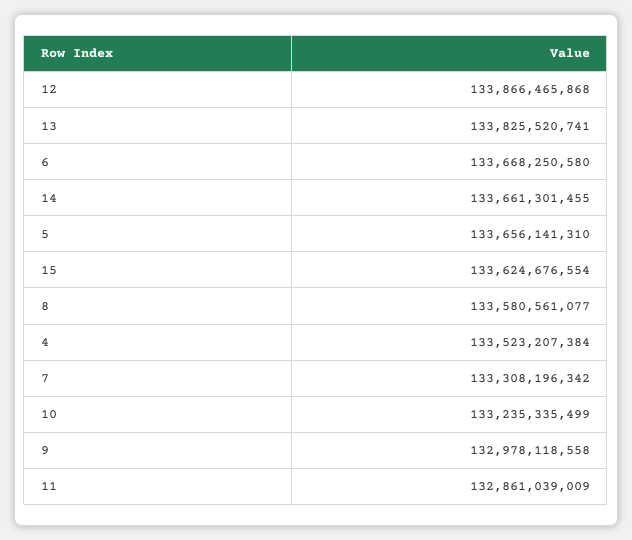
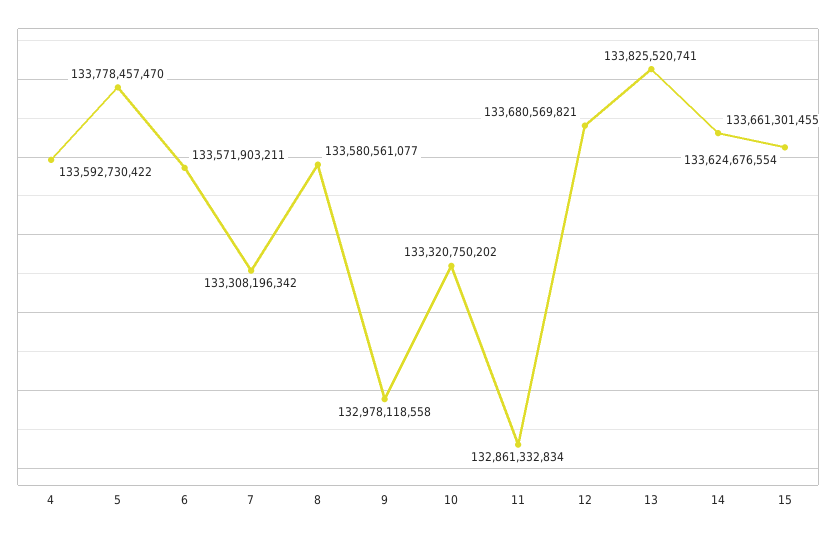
  {
-   "12": 133866465868,
+   "12": 133680569821,
    "13": 133825520741,
-   "6": 133668250580,
+   "6": 133571903211,
    "14": 133661301455,
-   "5": 133656141310,
+   "5": 133778457470,
    "15": 133624676554,
    "8": 133580561077,
-   "4": 133523207384,
+   "4": 133592730422,
    "7": 133308196342,
-   "10": 133235335499,
+   "10": 133320750202,
    "9": 132978118558,
-   "11": 132861039009
+   "11": 132861332834
  }

